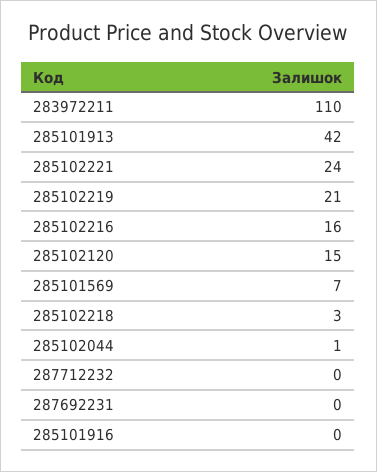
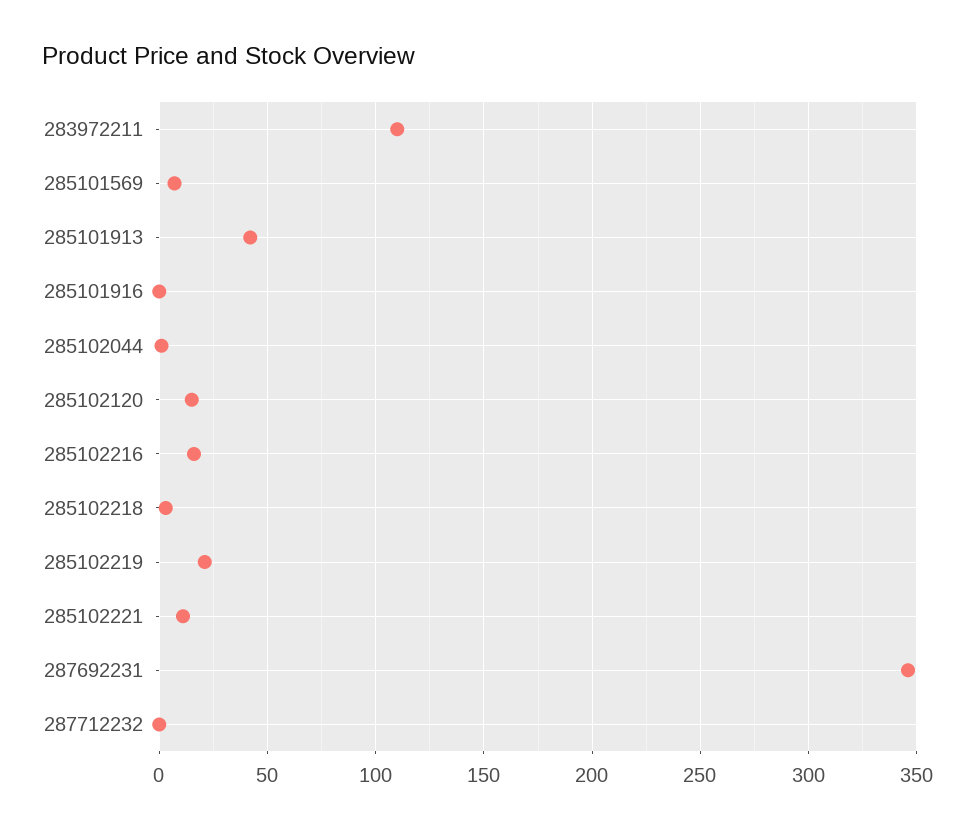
  {
    "283972211": 110,
    "285101913": 42,
-   "285102221": 24,
+   "285102221": 10,
    "285102219": 21,
    "285102216": 16,
    "285102120": 15,
    "285101569": 7,
    "285102218": 3,
    "285102044": 1,
    "287712232": 0,
-   "287692231": 0,
+   "287692231": 345,
    "285101916": 0
  }

